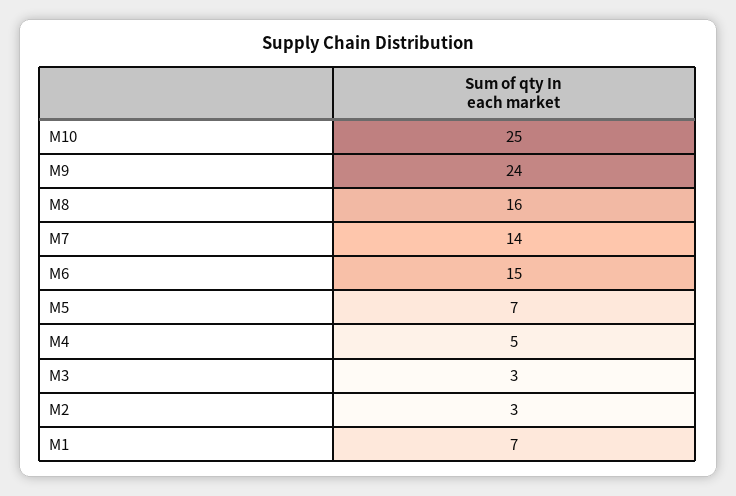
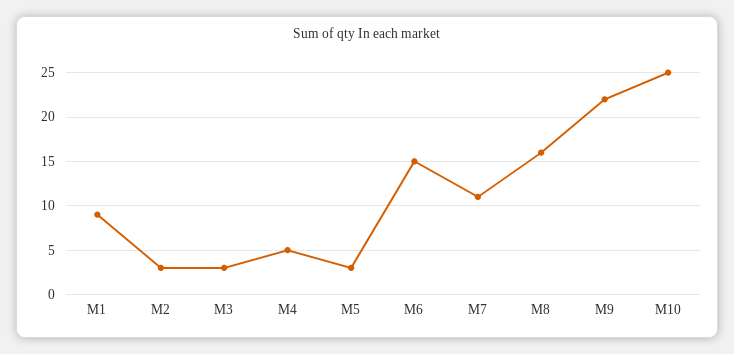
  {
    "M10": 25,
-   "M9": 24,
+   "M9": 22,
    "M8": 16,
-   "M7": 14,
+   "M7": 11,
    "M6": 15,
-   "M5": 7,
+   "M5": 3,
    "M4": 5,
    "M3": 3,
    "M2": 3,
-   "M1": 7
+   "M1": 9
  }

